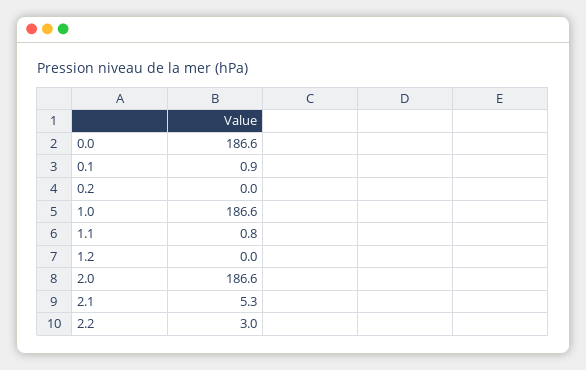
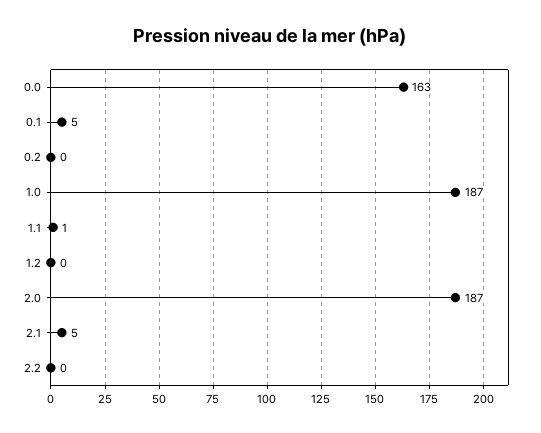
  {
-   "0.0": 186.6,
+   "0.0": 163,
-   "0.1": 0.9,
+   "0.1": 5,
    "0.2": 0,
    "1.0": 186.6,
    "1.1": 0.8,
    "1.2": 0,
    "2.0": 186.6,
    "2.1": 5.3,
-   "2.2": 3
+   "2.2": 0
  }

